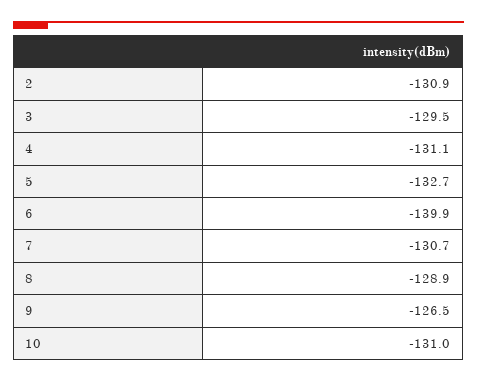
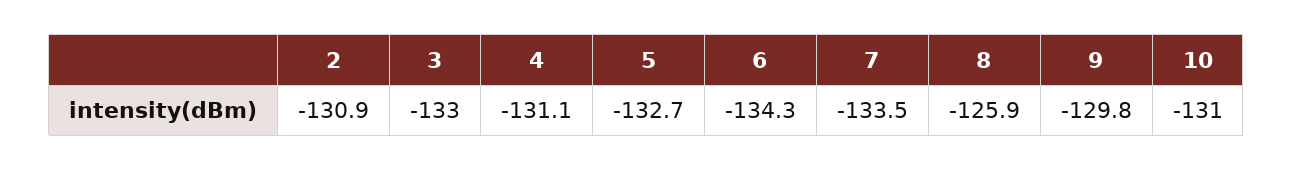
  {
    "2": -130.9,
-   "3": -129.5,
+   "3": -133,
    "4": -131.1,
    "5": -132.7,
-   "6": -139.9,
+   "6": -134.3,
-   "7": -130.7,
+   "7": -133.5,
-   "8": -128.9,
+   "8": -125.9,
-   "9": -126.5,
+   "9": -129.8,
    "10": -131
  }

